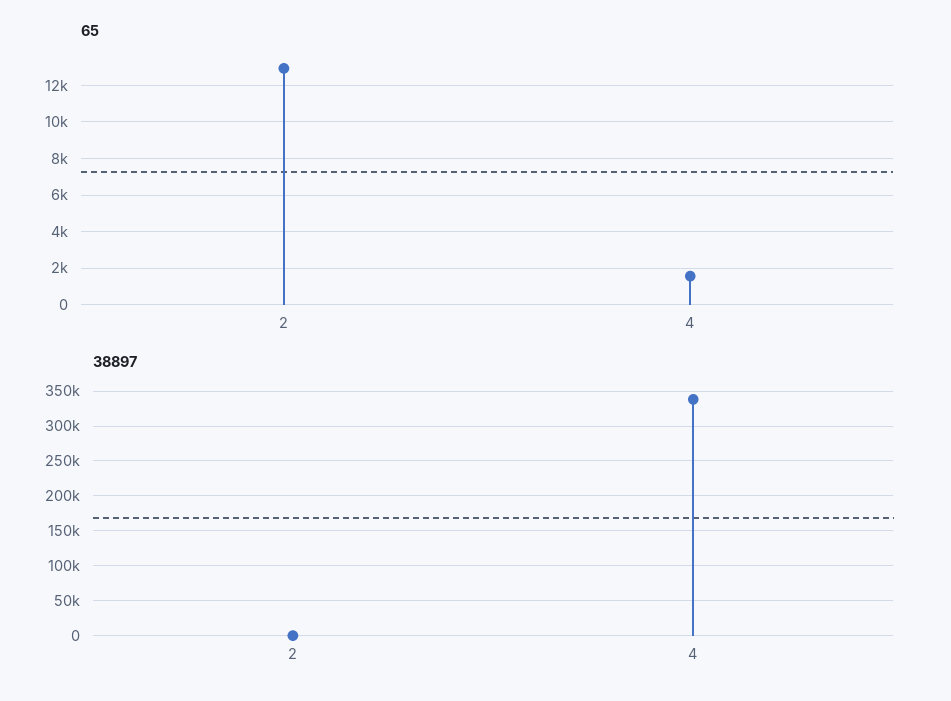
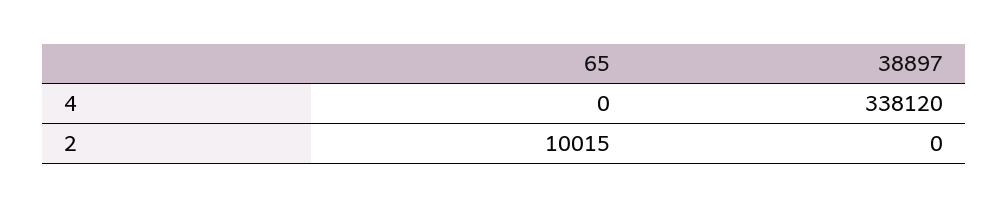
  {
    "65": {
-     "2": 13000,
+     "2": 10015,
-     "4": 1500
+     "4": 0
    },
    "38897": {
      "2": 0,
      "4": 338120
    }
  }

